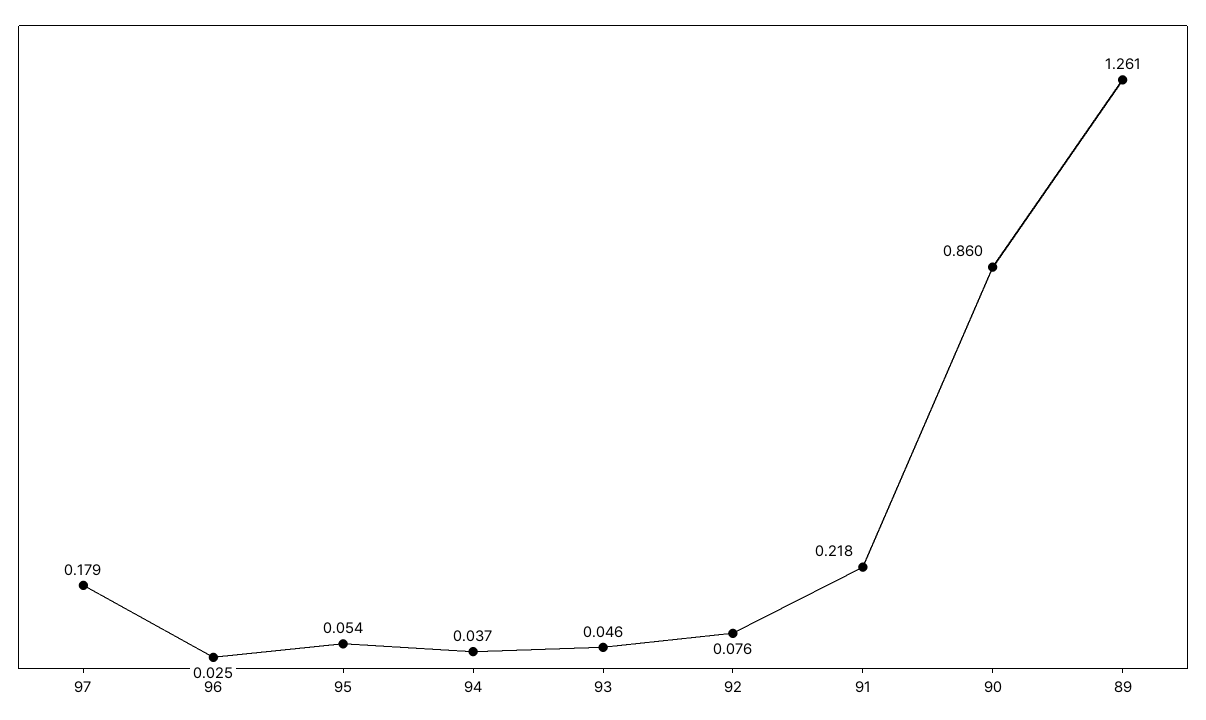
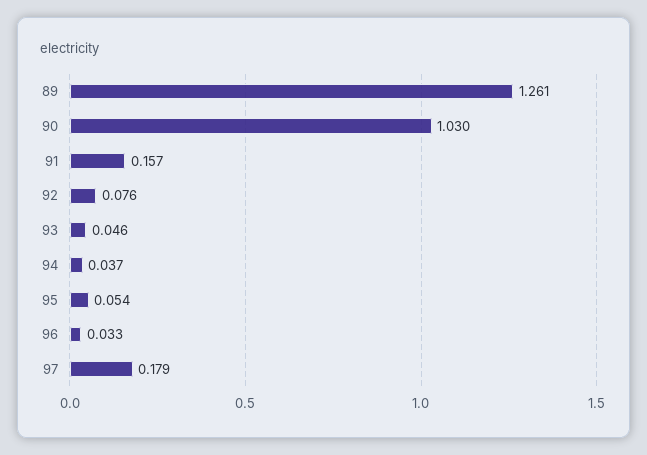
  {
    "97": 0.179,
-   "96": 0.025,
+   "96": 0.033,
    "95": 0.054,
    "94": 0.037,
    "93": 0.046,
    "92": 0.076,
-   "91": 0.218,
+   "91": 0.157,
-   "90": 0.86,
+   "90": 1.03,
    "89": 1.261
  }

